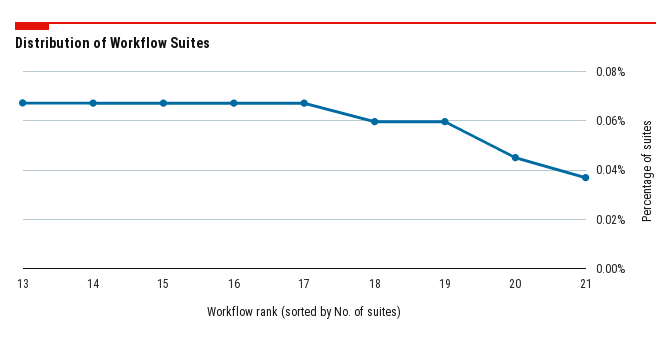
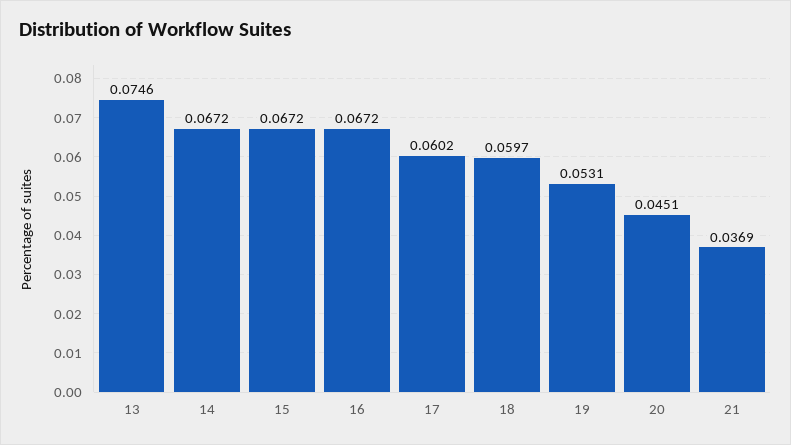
  {
-   "13": 0.0675,
+   "13": 0.0746,
    "14": 0.0672,
    "15": 0.0672,
    "16": 0.0672,
-   "17": 0.0675,
+   "17": 0.0602,
    "18": 0.0597,
-   "19": 0.06,
+   "19": 0.0531,
    "20": 0.0451,
    "21": 0.0369
  }

